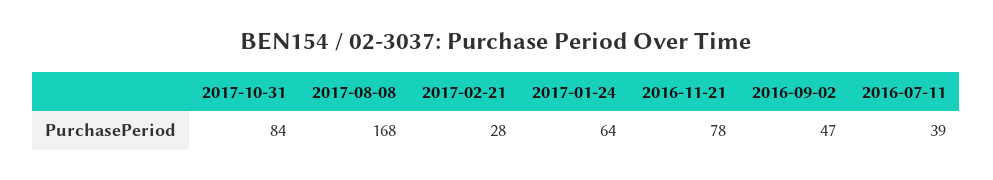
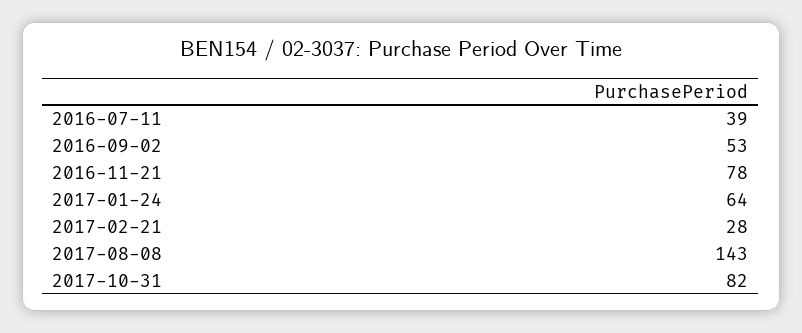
  {
-   "2017-10-31": 84,
+   "2017-10-31": 82,
-   "2017-08-08": 168,
+   "2017-08-08": 143,
    "2017-02-21": 28,
    "2017-01-24": 64,
    "2016-11-21": 78,
-   "2016-09-02": 47,
+   "2016-09-02": 53,
    "2016-07-11": 39
  }

